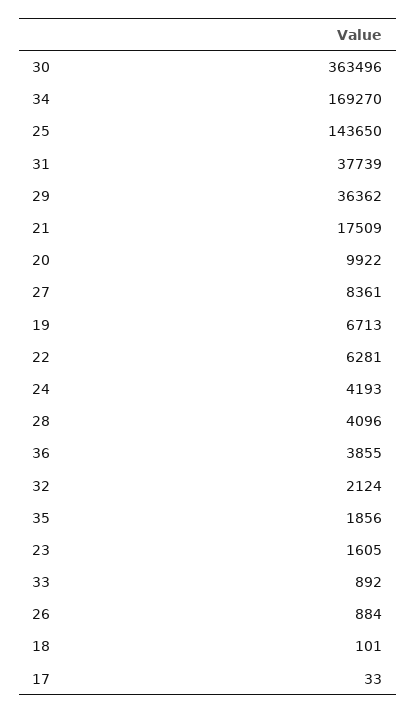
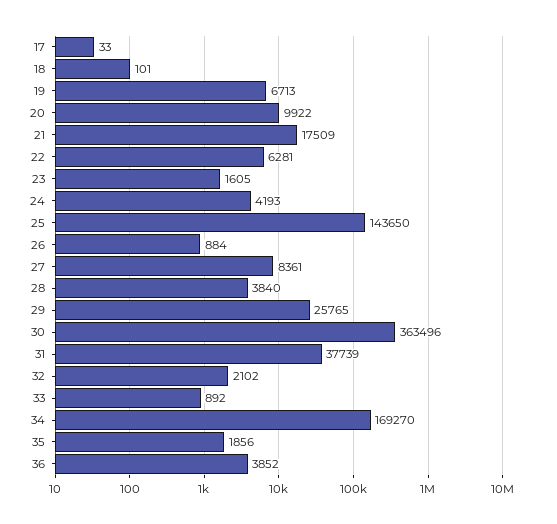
  {
    "30": 363496,
    "34": 169270,
    "25": 143650,
    "31": 37739,
-   "29": 36362,
+   "29": 25765,
    "21": 17509,
    "20": 9922,
    "27": 8361,
    "19": 6713,
    "22": 6281,
    "24": 4193,
-   "28": 4096,
+   "28": 3840,
-   "36": 3855,
+   "36": 3852,
-   "32": 2124,
+   "32": 2102,
    "35": 1856,
    "23": 1605,
    "33": 892,
    "26": 884,
    "18": 101,
    "17": 33
  }

